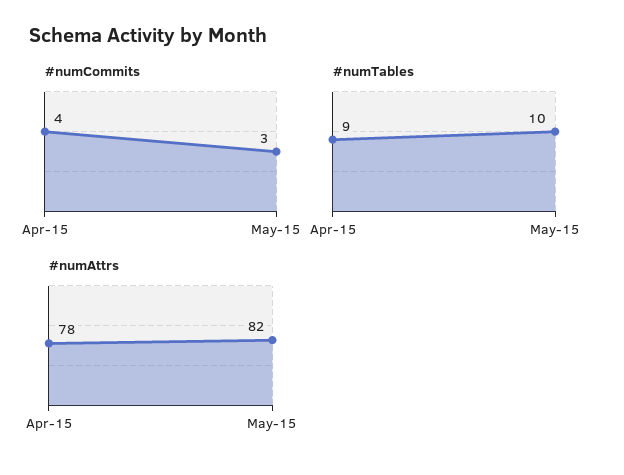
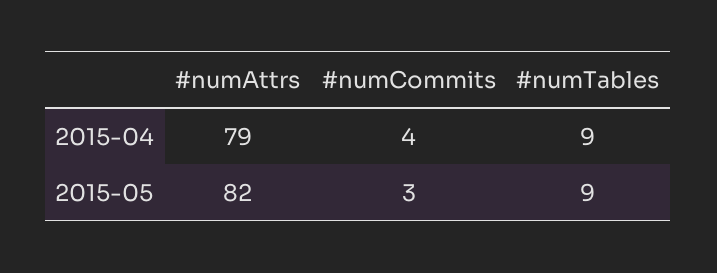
  {
    "#numCommits": {
      "Apr-15": 4,
      "May-15": 3
    },
    "#numTables": {
      "Apr-15": 9,
-     "May-15": 10
+     "May-15": 9
    },
    "#numAttrs": {
-     "Apr-15": 78,
+     "Apr-15": 79,
      "May-15": 82
    }
  }

